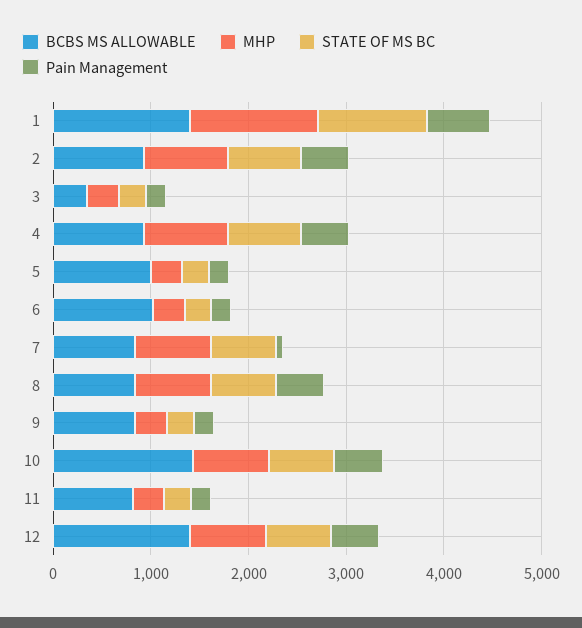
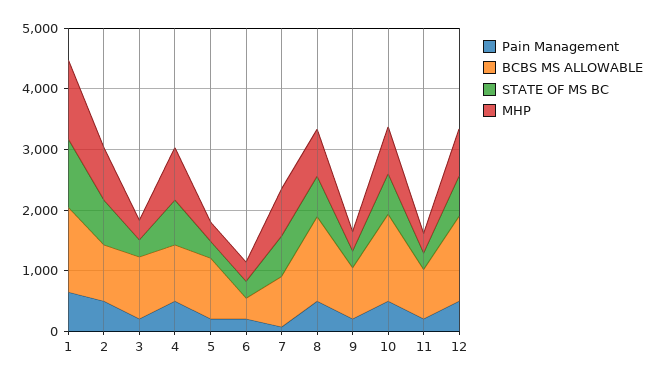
  {
    "BCBS MS ALLOWABLE": {
      "1": 1400,
      "2": 1000,
-     "3": 400,
+     "3": 1000,
      "4": 1000,
      "5": 1000,
-     "6": 1000,
+     "6": 400,
      "7": 800,
-     "8": 800,
+     "8": 1400,
      "9": 800,
      "10": 1400,
      "11": 800,
      "12": 1400
    },
    "MHP": {
      "1": 1400,
      "2": 800,
      "3": 400,
      "4": 800,
      "5": 400,
      "6": 400,
      "7": 800,
      "8": 800,
      "9": 400,
      "10": 800,
      "11": 400,
      "12": 800
    },
    "STATE OF MS BC": {
      "1": 1200,
      "2": 800,
      "3": 200,
      "4": 800,
      "5": 200,
      "6": 200,
      "7": 600,
      "8": 600,
      "9": 200,
      "10": 600,
      "11": 200,
      "12": 600
    },
    "Pain Management": {
      "1": 600,
      "2": 400,
      "3": 200,
      "4": 400,
      "5": 200,
      "6": 200,
      "7": 0,
      "8": 400,
      "9": 200,
      "10": 400,
      "11": 200,
      "12": 400
    }
  }

